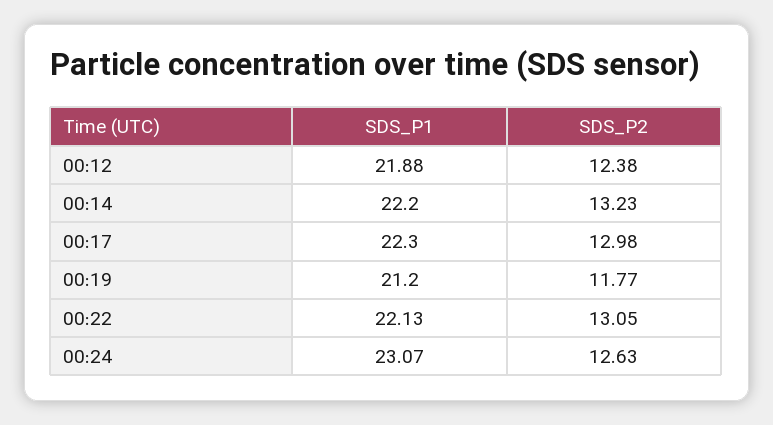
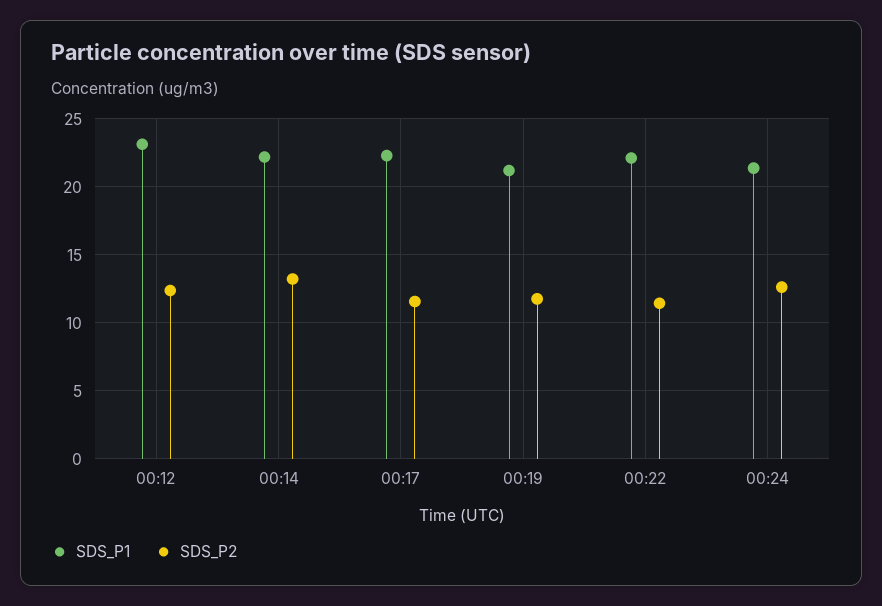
  {
    "SDS_P1": {
-     "00:12": 21.88,
+     "00:12": 23,
      "00:14": 22.2,
      "00:17": 22.3,
      "00:19": 21.2,
      "00:22": 22.13,
-     "00:24": 23.07
+     "00:24": 21.5
    },
    "SDS_P2": {
      "00:12": 12.38,
      "00:14": 13.23,
-     "00:17": 12.98,
+     "00:17": 11.5,
      "00:19": 11.77,
-     "00:22": 13.05,
+     "00:22": 11.5,
      "00:24": 12.63
    }
  }

